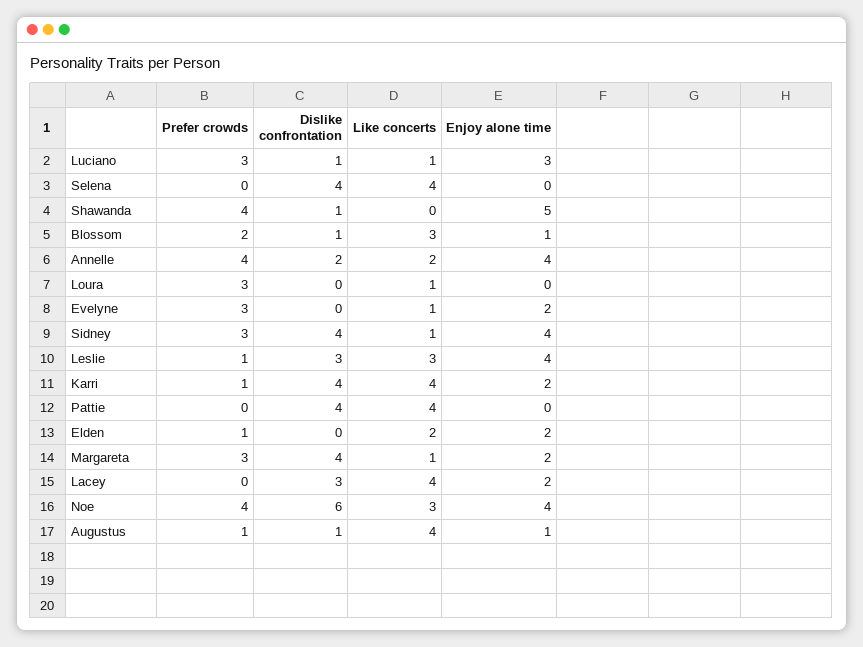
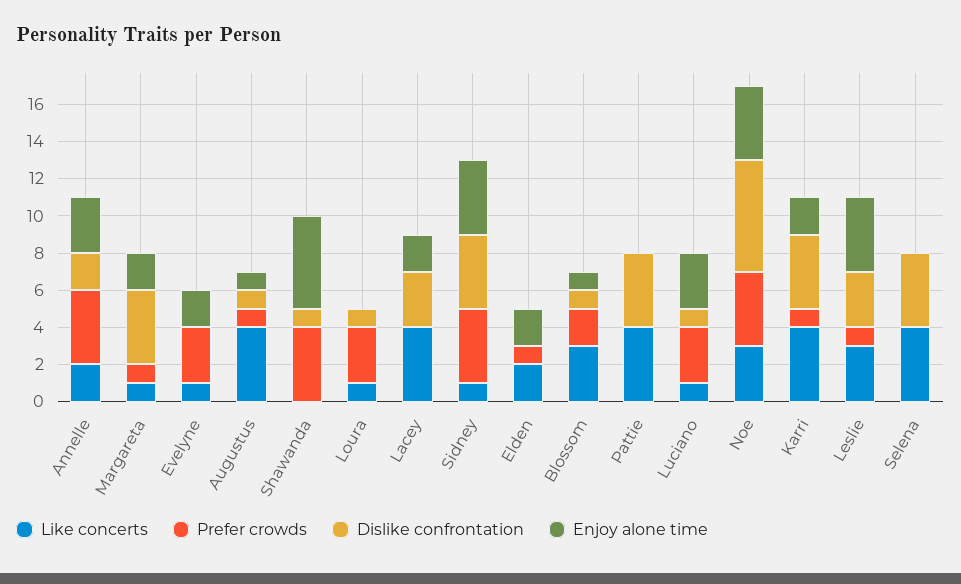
  {
    "Prefer crowds": {
      "Luciano": 3,
      "Selena": 0,
      "Shawanda": 4,
      "Blossom": 2,
      "Annelle": 4,
      "Loura": 3,
      "Evelyne": 3,
-     "Sidney": 3,
+     "Sidney": 4,
      "Leslie": 1,
      "Karri": 1,
      "Pattie": 0,
      "Elden": 1,
-     "Margareta": 3,
+     "Margareta": 1,
      "Lacey": 0,
      "Noe": 4,
      "Augustus": 1
    },
    "Dislike confrontation": {
      "Luciano": 1,
      "Selena": 4,
      "Shawanda": 1,
      "Blossom": 1,
      "Annelle": 2,
-     "Loura": 0,
+     "Loura": 1,
      "Evelyne": 0,
      "Sidney": 4,
      "Leslie": 3,
      "Karri": 4,
      "Pattie": 4,
      "Elden": 0,
      "Margareta": 4,
      "Lacey": 3,
      "Noe": 6,
      "Augustus": 1
    },
    "Like concerts": {
      "Luciano": 1,
      "Selena": 4,
      "Shawanda": 0,
      "Blossom": 3,
      "Annelle": 2,
      "Loura": 1,
      "Evelyne": 1,
      "Sidney": 1,
      "Leslie": 3,
      "Karri": 4,
      "Pattie": 4,
      "Elden": 2,
      "Margareta": 1,
      "Lacey": 4,
      "Noe": 3,
      "Augustus": 4
    },
    "Enjoy alone time": {
      "Luciano": 3,
      "Selena": 0,
      "Shawanda": 5,
      "Blossom": 1,
-     "Annelle": 4,
+     "Annelle": 3,
      "Loura": 0,
      "Evelyne": 2,
      "Sidney": 4,
      "Leslie": 4,
      "Karri": 2,
      "Pattie": 0,
      "Elden": 2,
      "Margareta": 2,
      "Lacey": 2,
      "Noe": 4,
      "Augustus": 1
    }
  }

